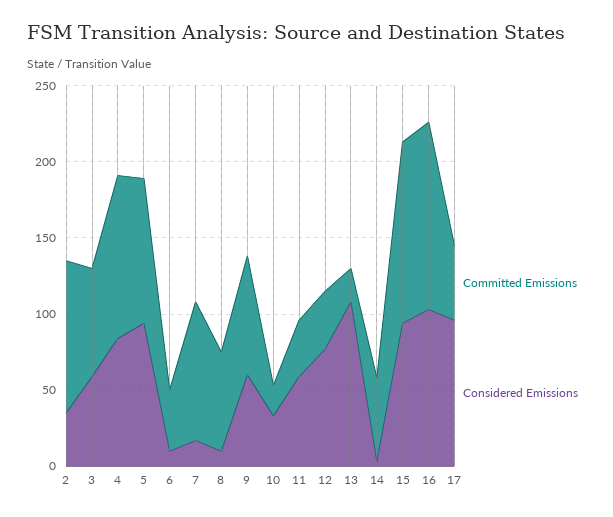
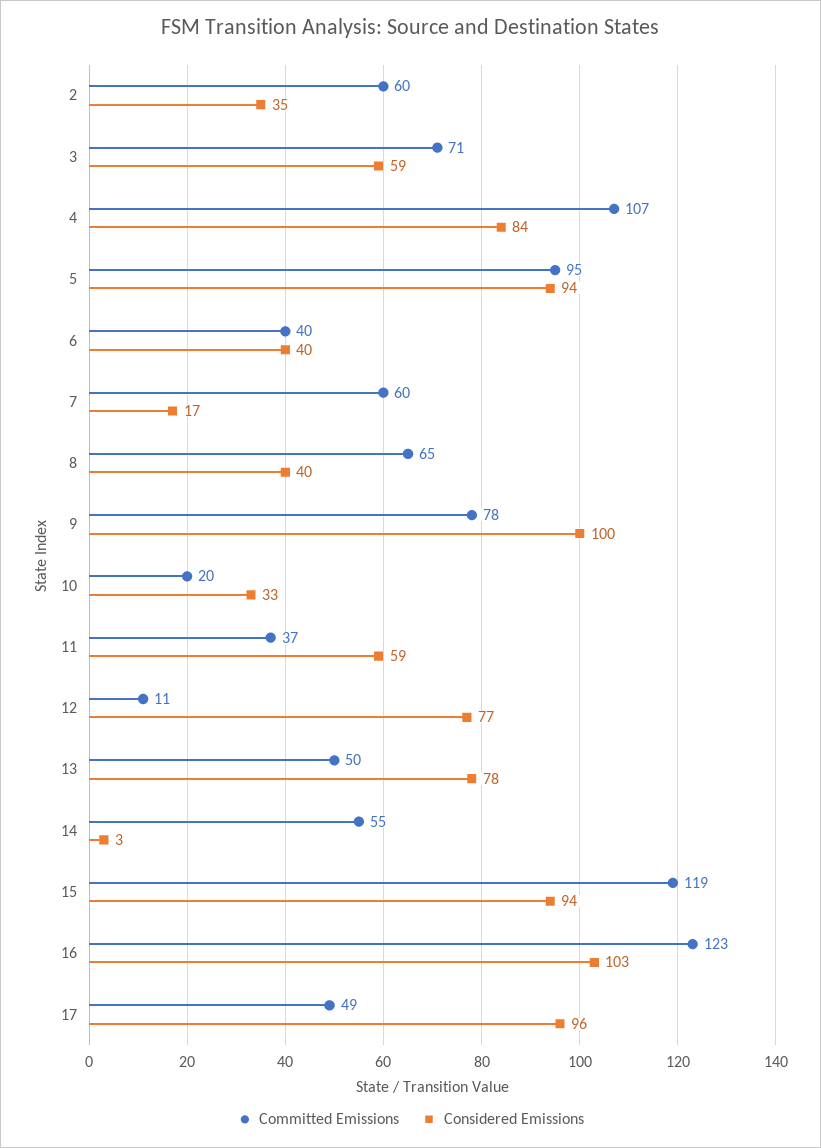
  {
    "Committed Emissions": {
-     "2": 100,
+     "2": 60,
      "3": 71,
      "4": 107,
      "5": 95,
      "6": 40,
-     "7": 90,
+     "7": 60,
      "8": 65,
      "9": 78,
      "10": 20,
      "11": 37,
-     "12": 40,
+     "12": 11,
-     "13": 20,
+     "13": 50,
      "14": 55,
      "15": 119,
      "16": 123,
      "17": 49
    },
    "Considered Emissions": {
      "2": 35,
      "3": 59,
      "4": 84,
      "5": 94,
-     "6": 10,
+     "6": 40,
      "7": 17,
-     "8": 10,
+     "8": 40,
-     "9": 60,
+     "9": 100,
      "10": 33,
      "11": 59,
      "12": 77,
-     "13": 110,
+     "13": 78,
      "14": 3,
      "15": 94,
      "16": 103,
      "17": 96
    }
  }

